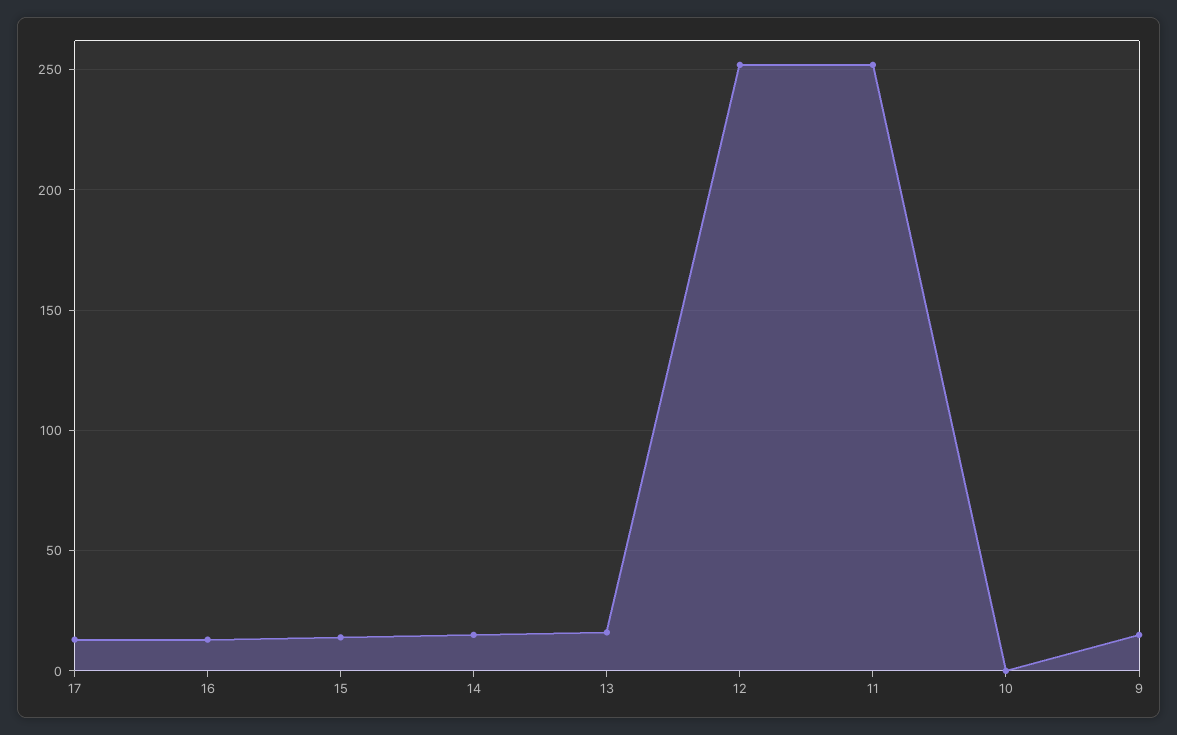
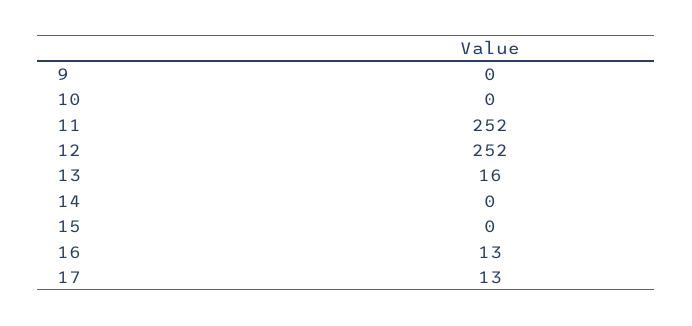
  {
    "17": 13,
    "16": 13,
-   "15": 15,
+   "15": 0,
-   "14": 15,
+   "14": 0,
    "13": 16,
    "12": 252,
    "11": 252,
    "10": 0,
-   "9": 15
+   "9": 0
  }

